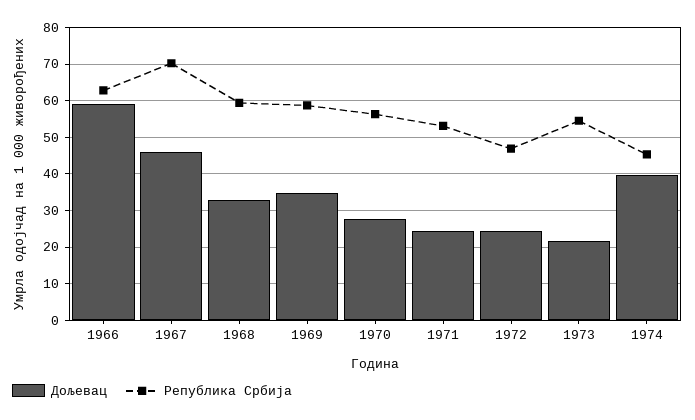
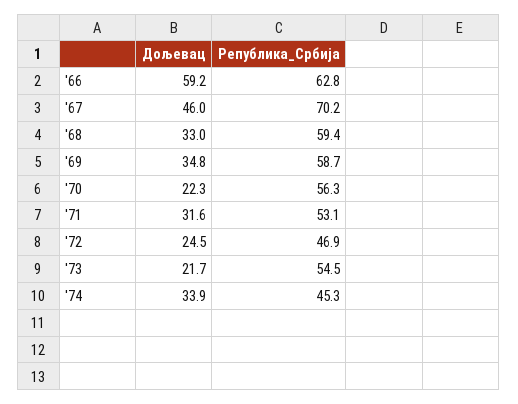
  {
    "Дољевац": {
      "1966": 59.2,
      "1967": 46,
      "1968": 33,
      "1969": 34.8,
-     "1970": 28,
+     "1970": 22.3,
-     "1971": 24,
+     "1971": 31.6,
      "1972": 24.5,
      "1973": 21.7,
-     "1974": 40
+     "1974": 33.9
    },
    "Република Србија": {
      "1966": 62.8,
      "1967": 70.2,
      "1968": 59.4,
      "1969": 58.7,
      "1970": 56.3,
      "1971": 53.1,
      "1972": 46.9,
      "1973": 54.5,
      "1974": 45.3
    }
  }

